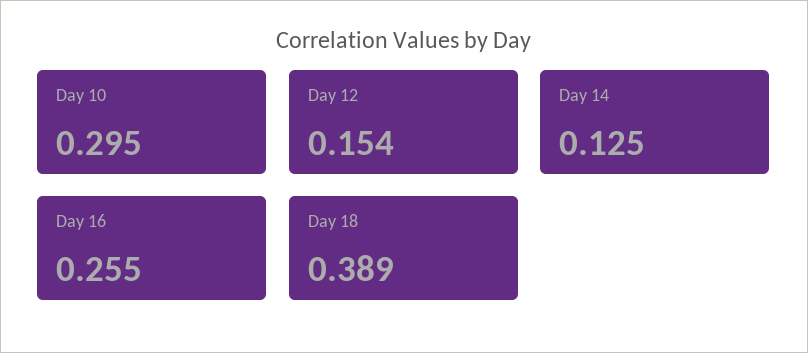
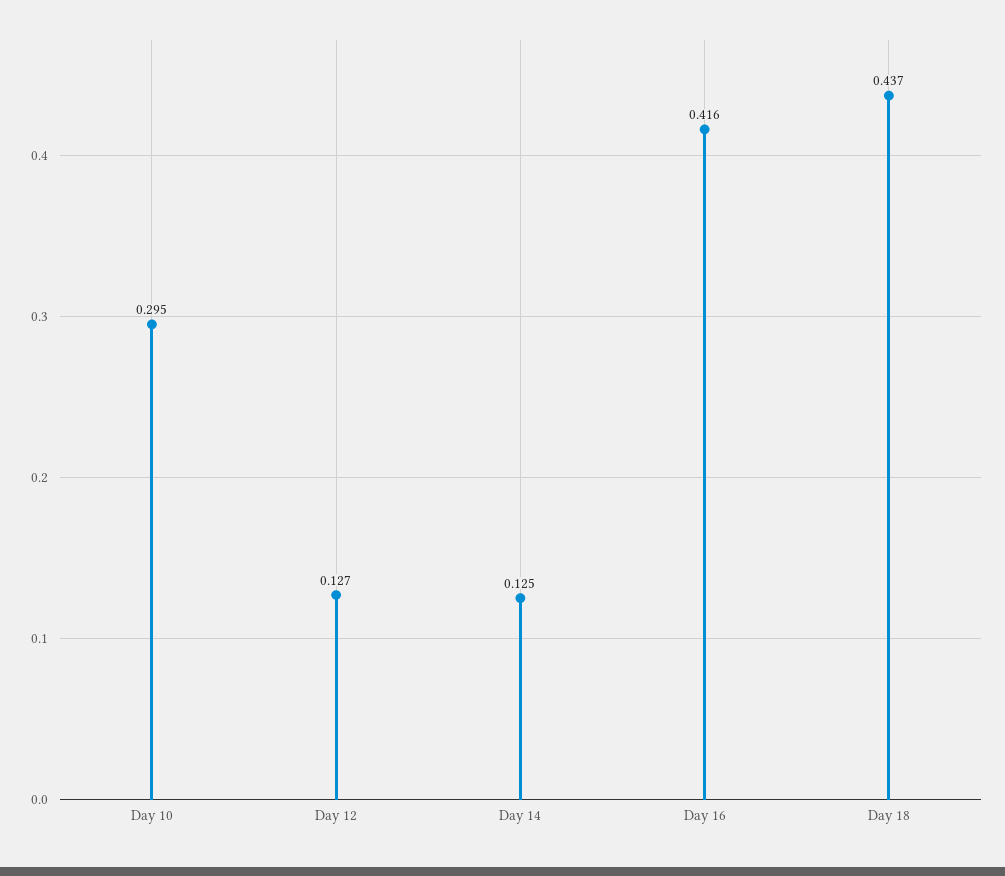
  {
    "Day 10": 0.295,
-   "Day 12": 0.154,
+   "Day 12": 0.127,
    "Day 14": 0.125,
-   "Day 16": 0.255,
+   "Day 16": 0.416,
-   "Day 18": 0.389
+   "Day 18": 0.437
  }

